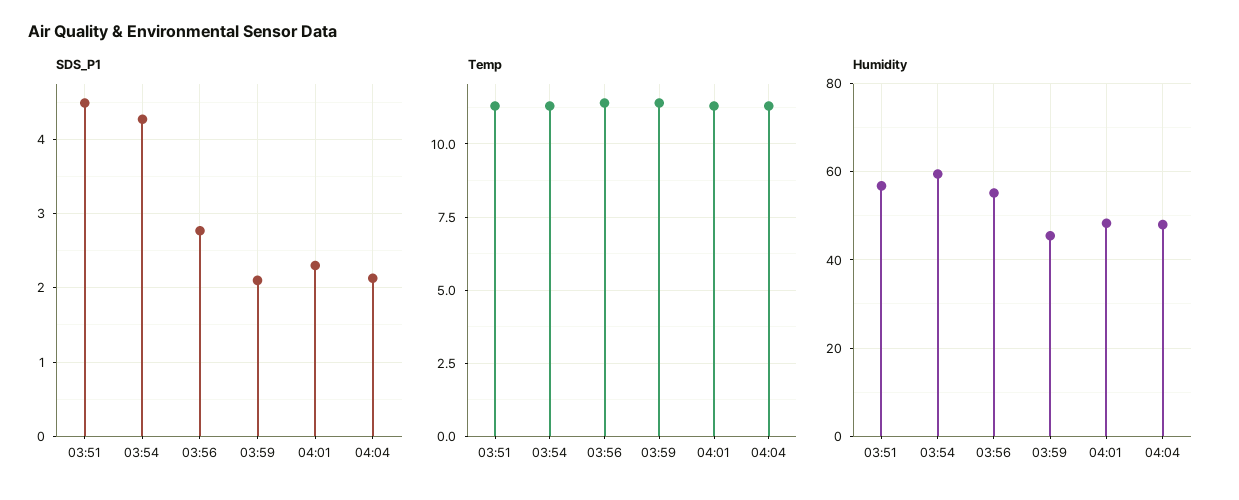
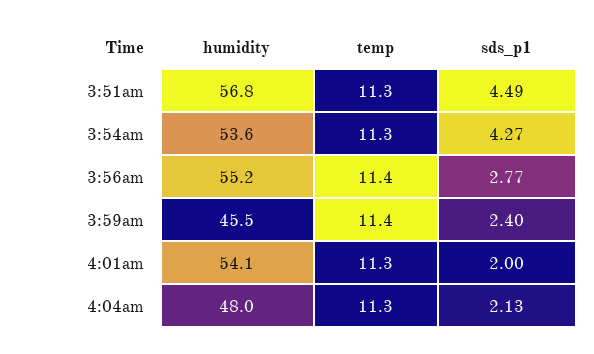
  {
    "SDS_P1": {
      "03:51": 4.49,
      "03:54": 4.27,
      "03:56": 2.77,
-     "03:59": 2.1,
+     "03:59": 2.4,
-     "04:01": 2.3,
+     "04:01": 2,
      "04:04": 2.13
    },
    "Temp": {
      "03:51": 11.3,
      "03:54": 11.3,
      "03:56": 11.4,
      "03:59": 11.4,
      "04:01": 11.3,
      "04:04": 11.3
    },
    "Humidity": {
      "03:51": 56.8,
-     "03:54": 60,
+     "03:54": 53.6,
      "03:56": 55.2,
      "03:59": 45.5,
-     "04:01": 48,
+     "04:01": 54.1,
      "04:04": 48
    }
  }

